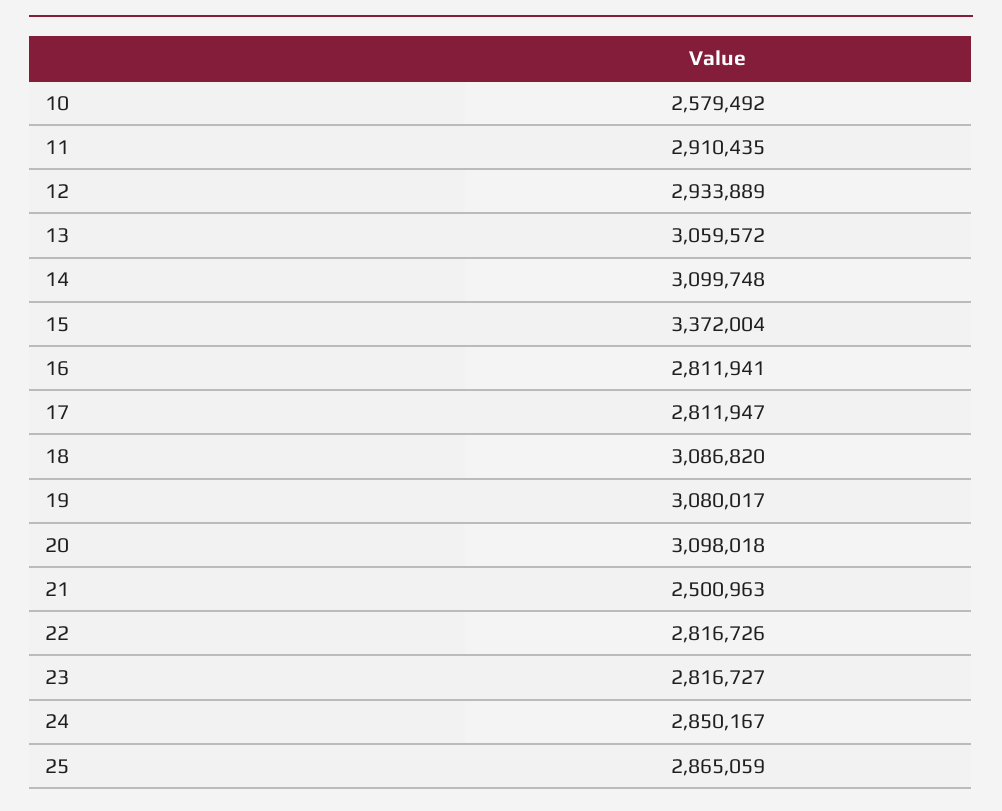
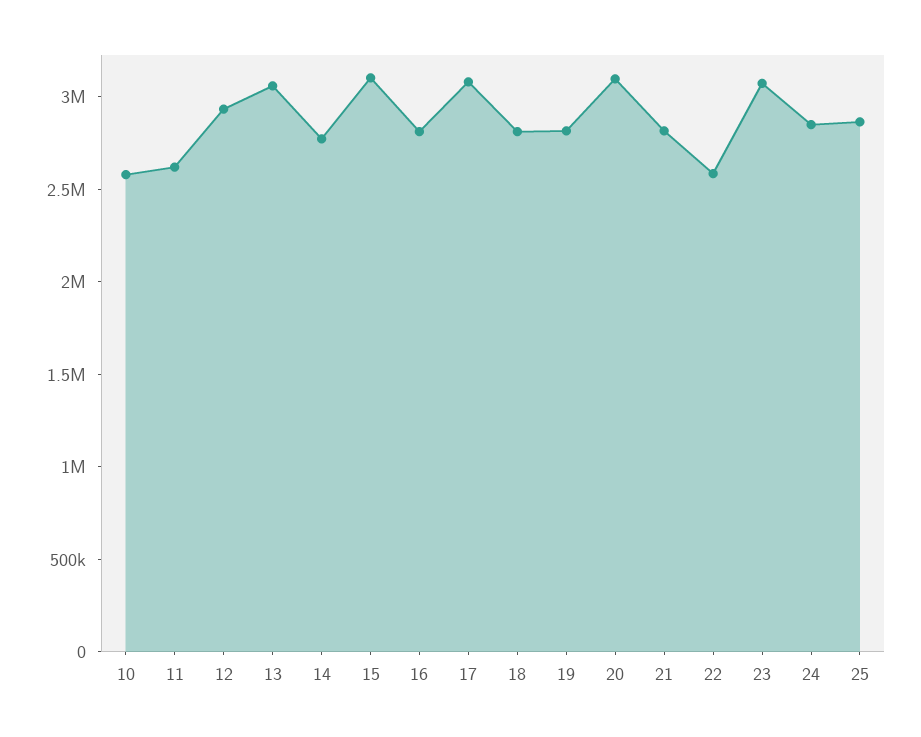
  {
    "10": 2579492,
-   "11": 2910435,
+   "11": 2600000,
    "12": 2933889,
    "13": 3059572,
-   "14": 3099748,
+   "14": 2800000,
-   "15": 3372004,
+   "15": 3100000,
    "16": 2811941,
-   "17": 2811947,
+   "17": 3100000,
-   "18": 3086820,
+   "18": 2800000,
-   "19": 3080017,
+   "19": 2800000,
    "20": 3098018,
-   "21": 2500963,
+   "21": 2800000,
-   "22": 2816726,
+   "22": 2600000,
-   "23": 2816727,
+   "23": 3100000,
    "24": 2850167,
    "25": 2865059
  }

